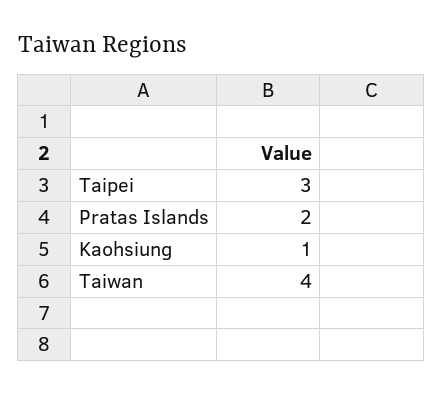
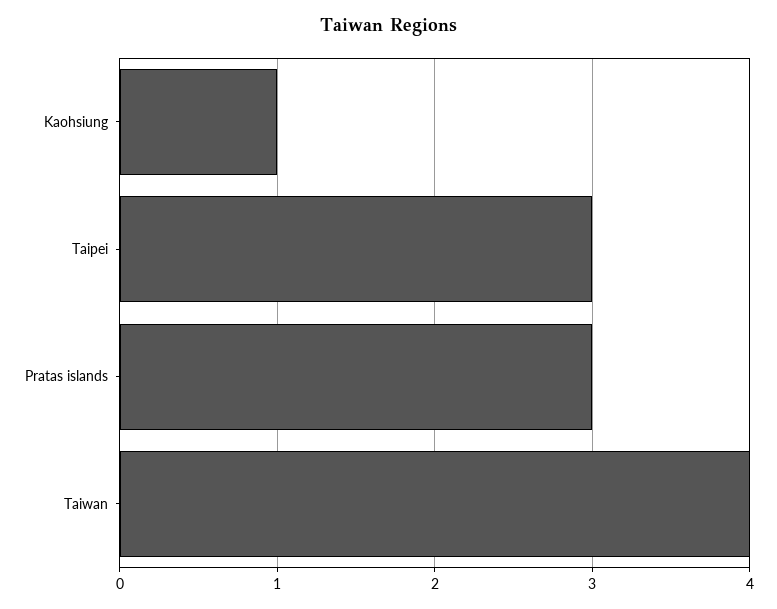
  {
    "Taipei": 3,
-   "Pratas Islands": 2,
+   "Pratas Islands": 3,
    "Kaohsiung": 1,
    "Taiwan": 4
  }

